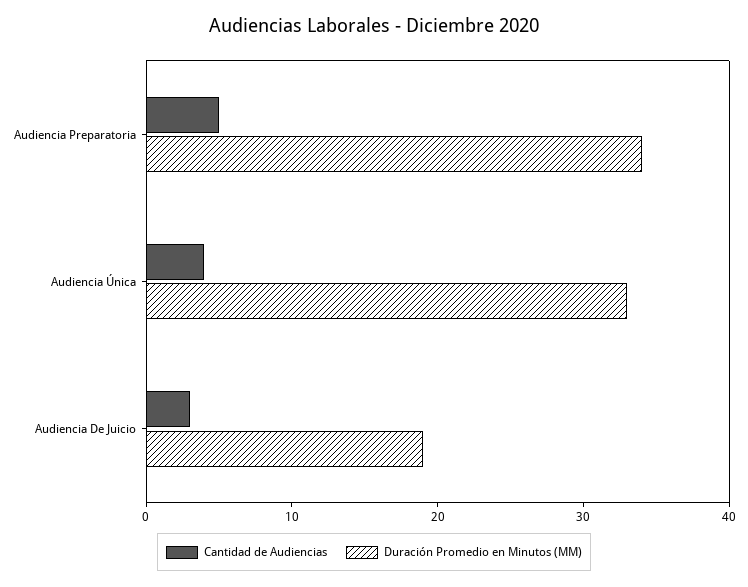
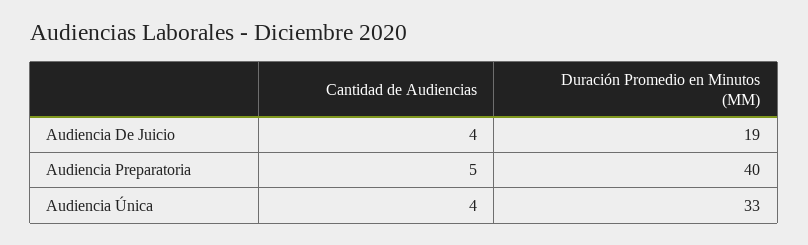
  {
    "Cantidad de Audiencias": {
      "Audiencia Preparatoria": 5,
      "Audiencia Única": 4,
-     "Audiencia De Juicio": 3
+     "Audiencia De Juicio": 4
    },
    "Duración Promedio en Minutos (MM)": {
-     "Audiencia Preparatoria": 34,
+     "Audiencia Preparatoria": 40,
      "Audiencia Única": 33,
      "Audiencia De Juicio": 19
    }
  }

